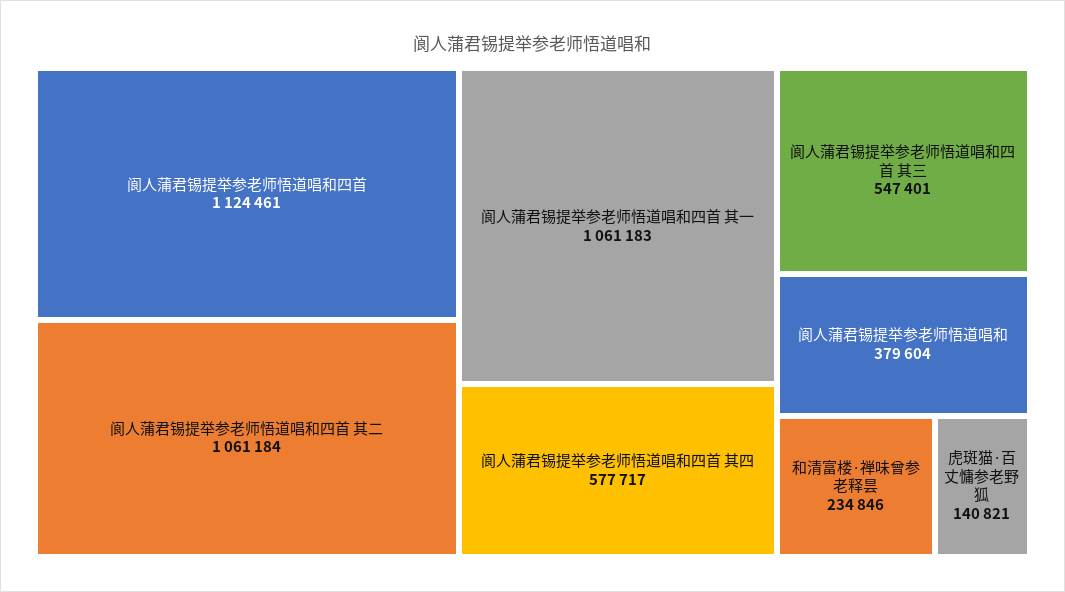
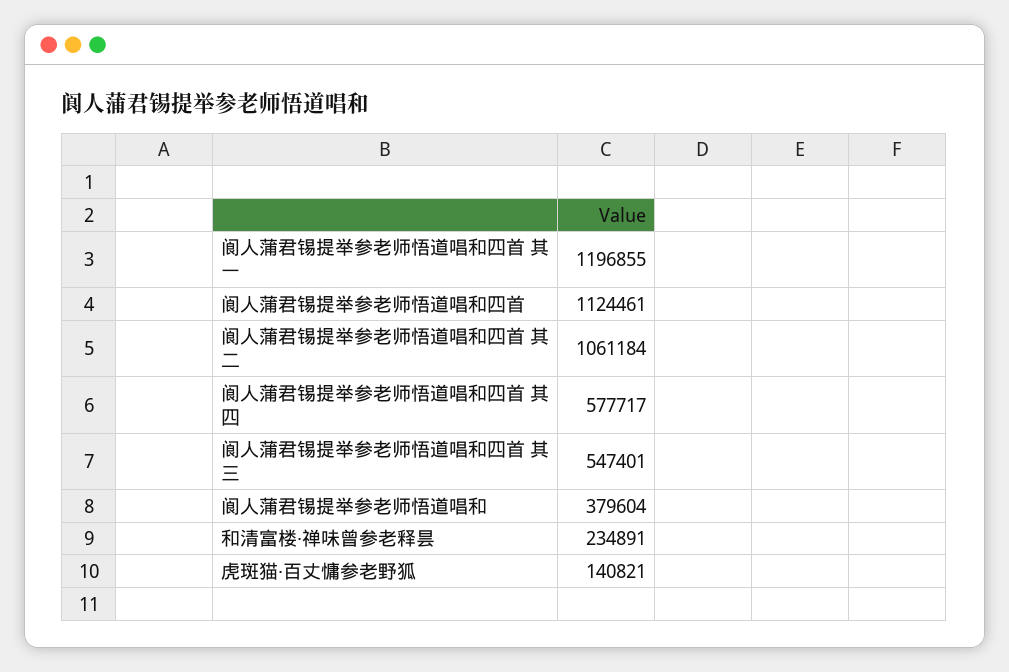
  {
    "阆人蒲君锡提举参老师悟道唱和四首": 1124461,
    "阆人蒲君锡提举参老师悟道唱和四首 其二": 1061184,
-   "阆人蒲君锡提举参老师悟道唱和四首 其一": 1061183,
+   "阆人蒲君锡提举参老师悟道唱和四首 其一": 1196855,
    "阆人蒲君锡提举参老师悟道唱和四首 其四": 577717,
    "阆人蒲君锡提举参老师悟道唱和四首 其三": 547401,
    "阆人蒲君锡提举参老师悟道唱和": 379604,
-   "和清富楼·禅味曾参老释昙": 234846,
+   "和清富楼·禅味曾参老释昙": 234891,
    "虎斑猫·百丈慵参老野狐": 140821
  }

